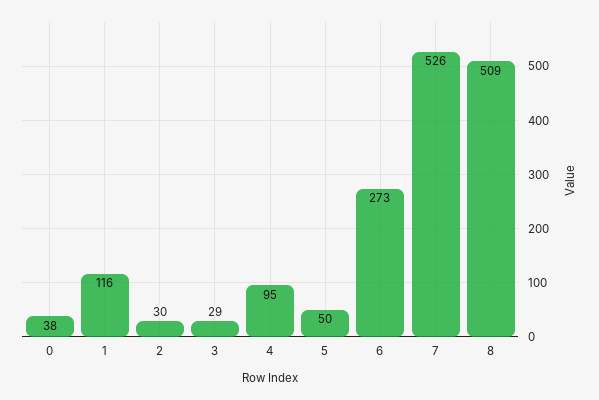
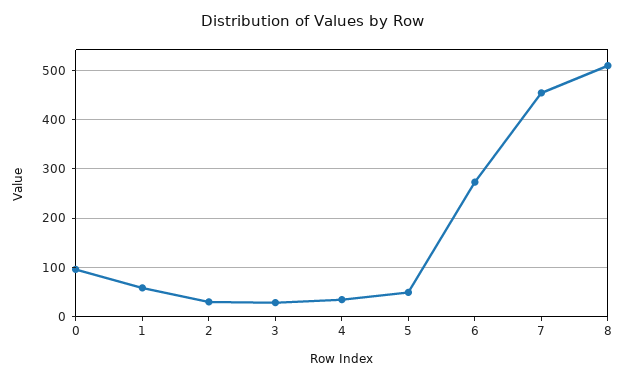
  {
-   "0": 38,
+   "0": 100,
-   "1": 116,
+   "1": 60,
    "2": 30,
    "3": 29,
-   "4": 95,
+   "4": 40,
    "5": 50,
    "6": 273,
-   "7": 526,
+   "7": 460,
    "8": 509
  }

